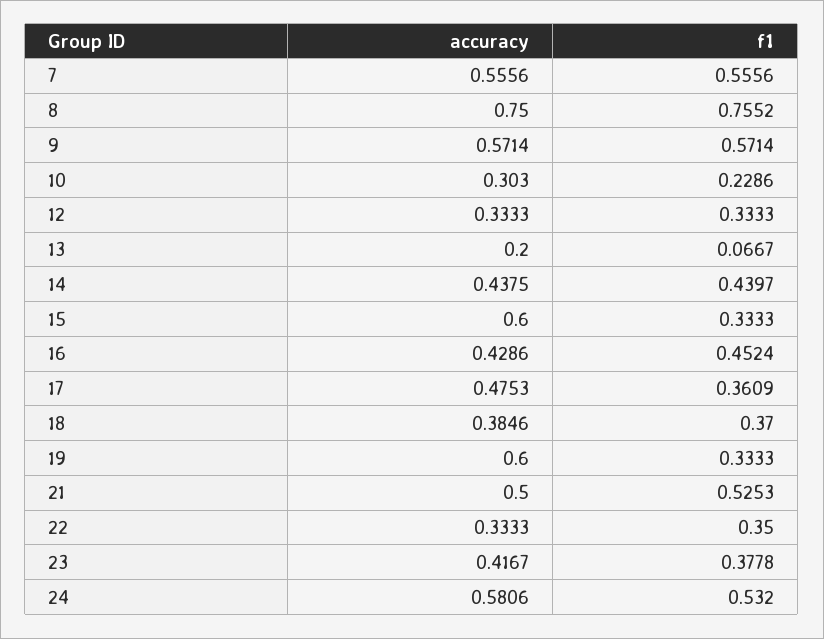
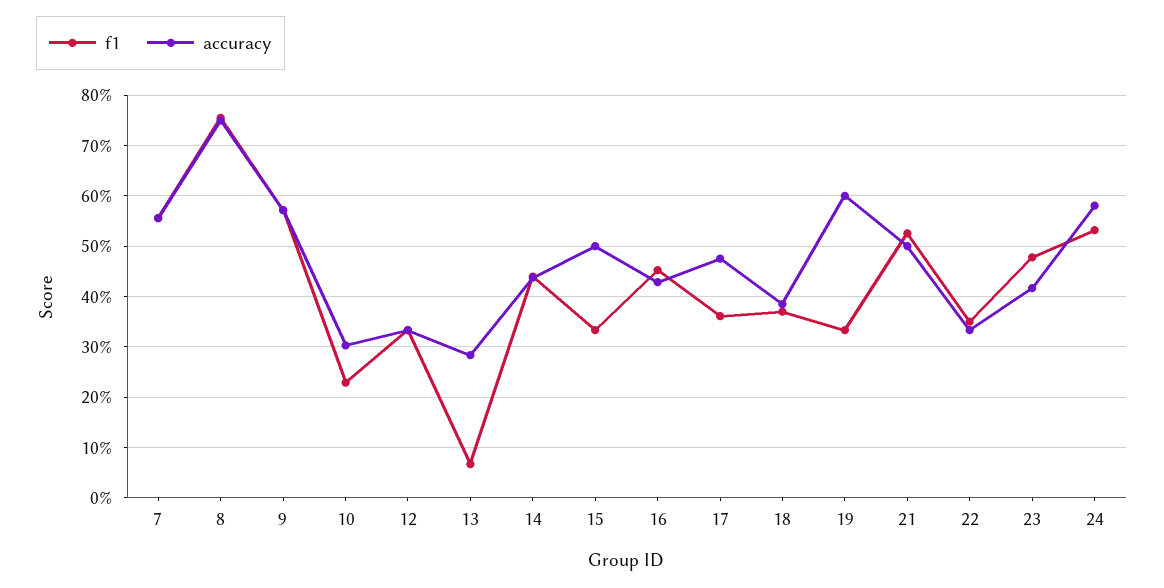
  {
    "accuracy": {
      "7": 0.5556,
      "8": 0.75,
      "9": 0.5714,
      "10": 0.303,
      "12": 0.3333,
-     "13": 0.2,
+     "13": 0.28,
      "14": 0.4375,
-     "15": 0.6,
+     "15": 0.5,
      "16": 0.4286,
      "17": 0.4753,
      "18": 0.3846,
      "19": 0.6,
      "21": 0.5,
      "22": 0.3333,
      "23": 0.4167,
      "24": 0.5806
    },
    "f1": {
      "7": 0.5556,
      "8": 0.7552,
      "9": 0.5714,
      "10": 0.2286,
      "12": 0.3333,
      "13": 0.0667,
      "14": 0.4397,
      "15": 0.3333,
      "16": 0.4524,
      "17": 0.3609,
      "18": 0.37,
      "19": 0.3333,
      "21": 0.5253,
      "22": 0.35,
-     "23": 0.3778,
+     "23": 0.48,
      "24": 0.532
    }
  }

